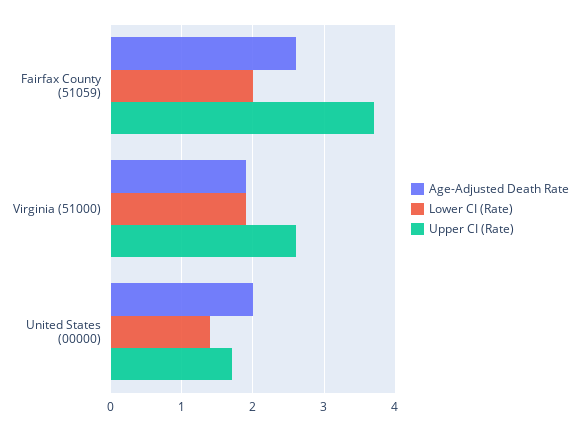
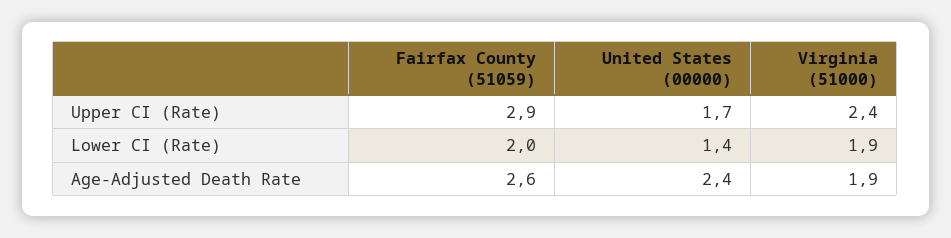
  {
    "Age-Adjusted Death Rate": {
      "Fairfax County (51059)": 2.6,
      "Virginia (51000)": 1.9,
-     "United States (00000)": 2
+     "United States (00000)": 2.4
    },
    "Lower CI (Rate)": {
      "Fairfax County (51059)": 2,
      "Virginia (51000)": 1.9,
      "United States (00000)": 1.4
    },
    "Upper CI (Rate)": {
-     "Fairfax County (51059)": 3.7,
+     "Fairfax County (51059)": 2.9,
-     "Virginia (51000)": 2.6,
+     "Virginia (51000)": 2.4,
      "United States (00000)": 1.7
    }
  }

